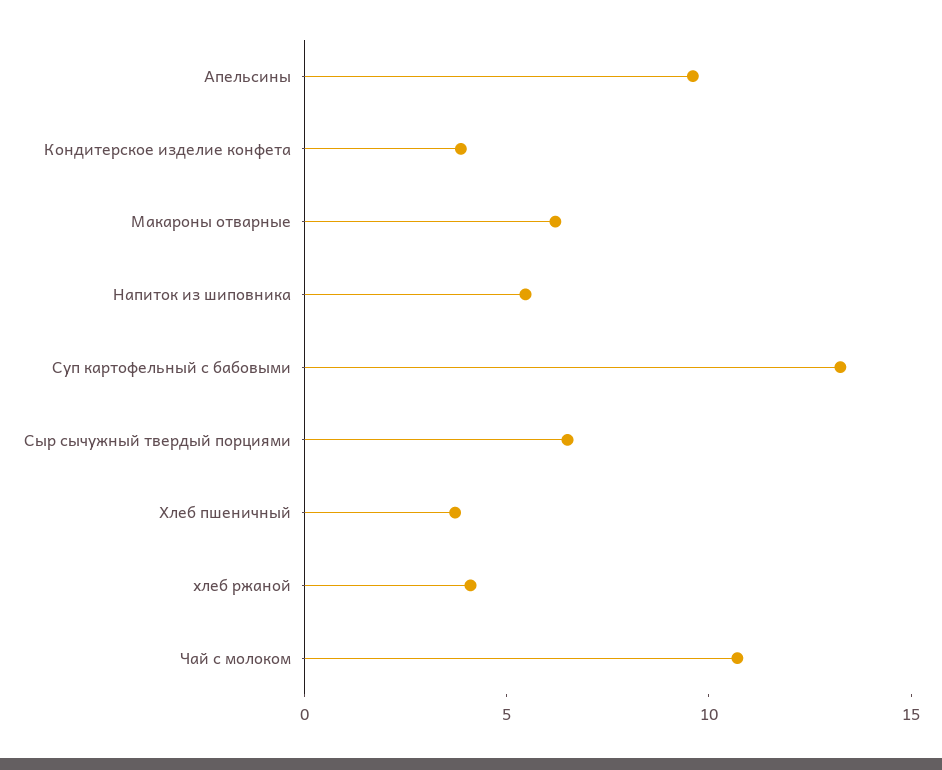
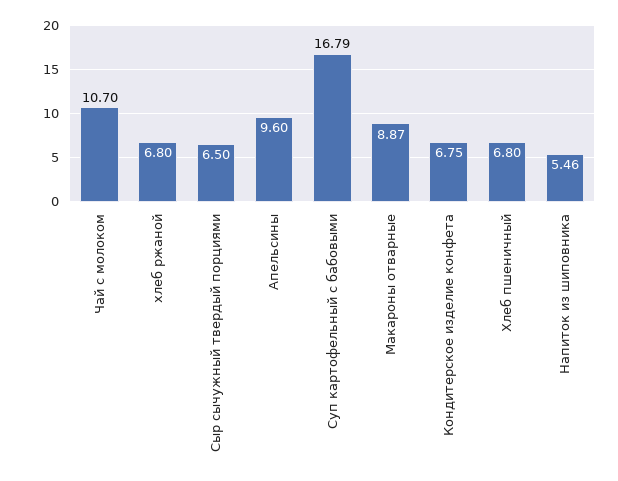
  {
    "Апельсины": 9.6,
-   "Кондитерское изделие конфета": 4,
+   "Кондитерское изделие конфета": 6.75,
-   "Макароны отварные": 6,
+   "Макароны отварные": 8.87,
    "Напиток из шиповника": 5.46,
-   "Суп картофельный с бабовыми": 13,
+   "Суп картофельный с бабовыми": 16.79,
    "Сыр сычужный твердый порциями": 6.5,
-   "Хлеб пшеничный": 4,
+   "Хлеб пшеничный": 6.8,
-   "хлеб ржаной": 4,
+   "хлеб ржаной": 6.8,
    "Чай с молоком": 10.7
  }

